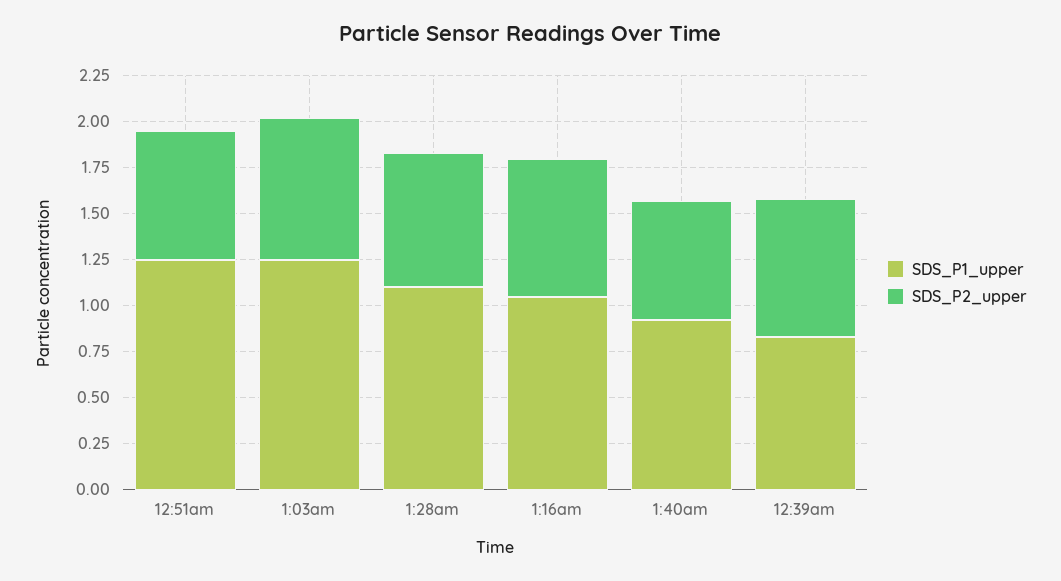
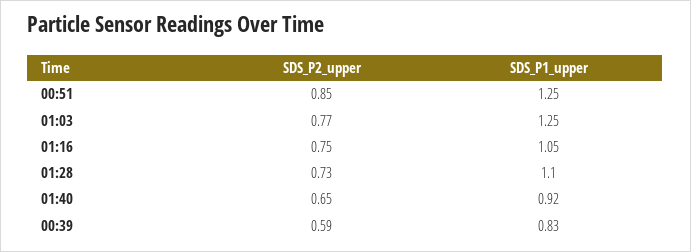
  {
    "SDS_P1_upper": {
      "12:51am": 1.25,
      "1:03am": 1.25,
      "1:28am": 1.1,
      "1:16am": 1.05,
      "1:40am": 0.92,
      "12:39am": 0.83
    },
    "SDS_P2_upper": {
-     "12:51am": 0.7,
+     "12:51am": 0.85,
      "1:03am": 0.77,
      "1:28am": 0.73,
      "1:16am": 0.75,
      "1:40am": 0.65,
-     "12:39am": 0.75
+     "12:39am": 0.59
    }
  }

